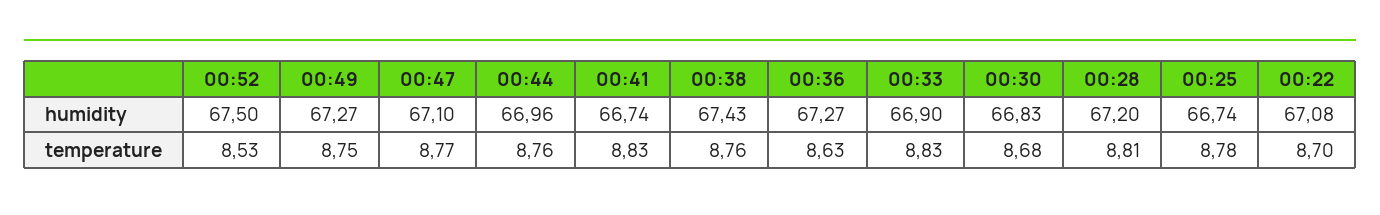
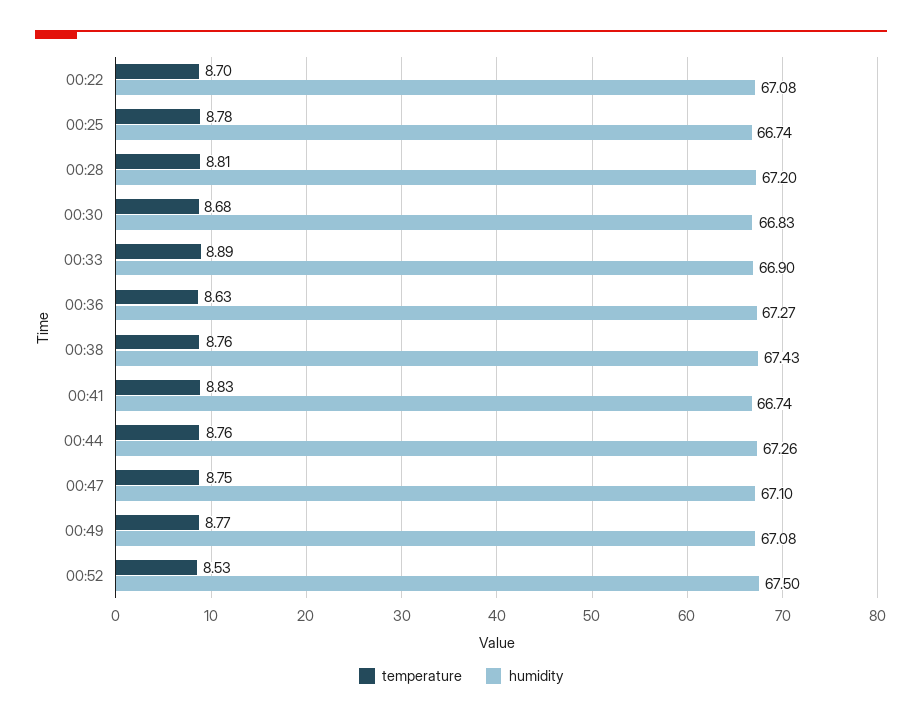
  {
    "humidity": {
      "00:52": 67.5,
-     "00:49": 67.27,
+     "00:49": 67.08,
      "00:47": 67.1,
-     "00:44": 66.96,
+     "00:44": 67.26,
      "00:41": 66.74,
      "00:38": 67.43,
      "00:36": 67.27,
      "00:33": 66.9,
      "00:30": 66.83,
      "00:28": 67.2,
      "00:25": 66.74,
      "00:22": 67.08
    },
    "temperature": {
      "00:52": 8.53,
-     "00:49": 8.75,
+     "00:49": 8.77,
-     "00:47": 8.77,
+     "00:47": 8.75,
      "00:44": 8.76,
      "00:41": 8.83,
      "00:38": 8.76,
      "00:36": 8.63,
-     "00:33": 8.83,
+     "00:33": 8.89,
      "00:30": 8.68,
      "00:28": 8.81,
      "00:25": 8.78,
      "00:22": 8.7
    }
  }

